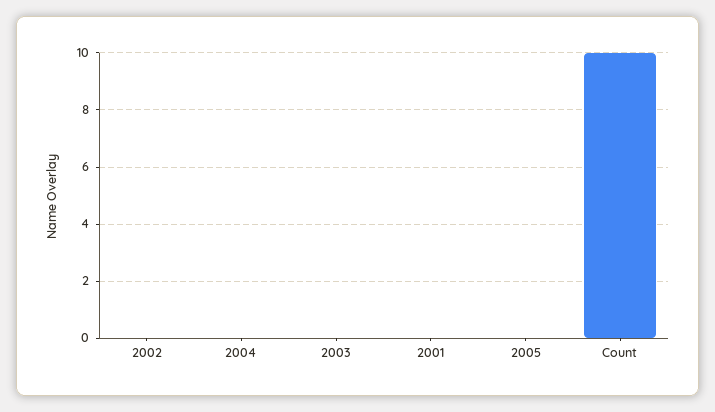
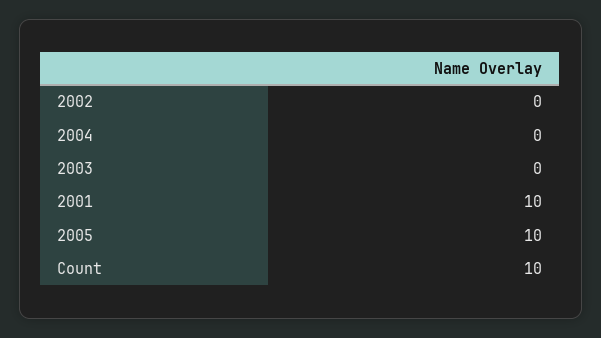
  {
    "2002": 0,
    "2004": 0,
    "2003": 0,
-   "2001": 0,
+   "2001": 10,
-   "2005": 0,
+   "2005": 10,
    "Count": 10
  }

